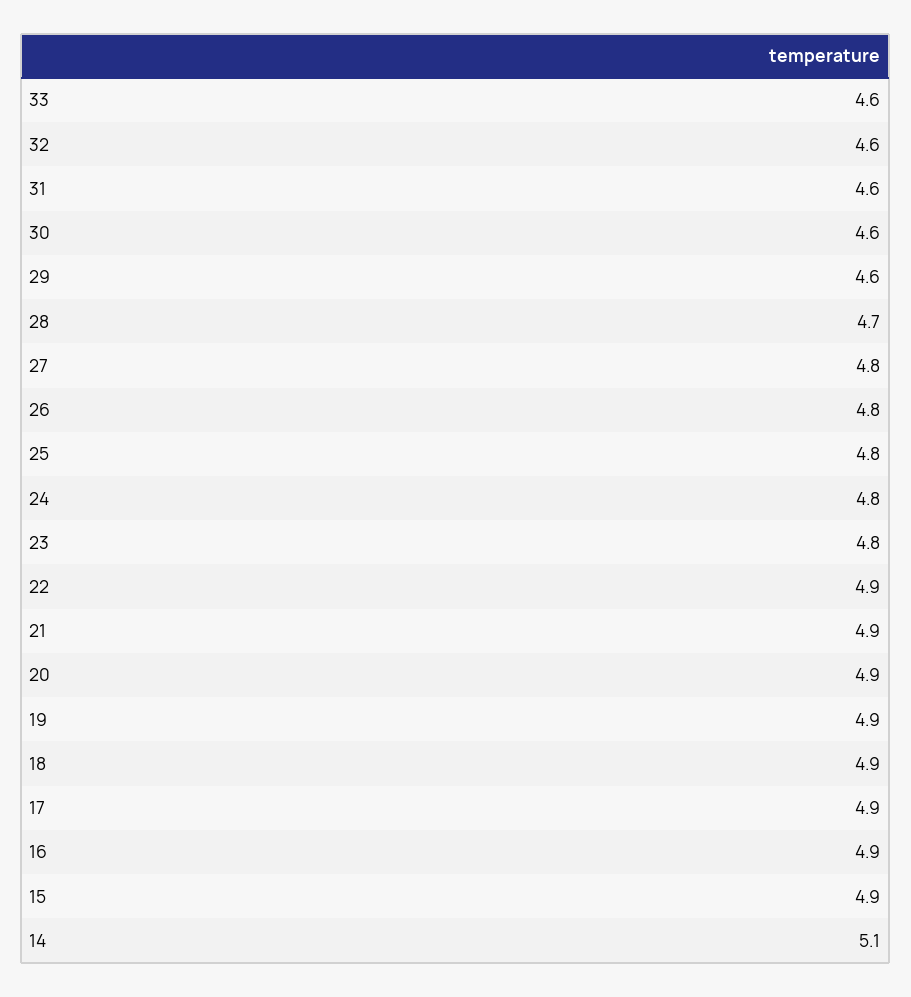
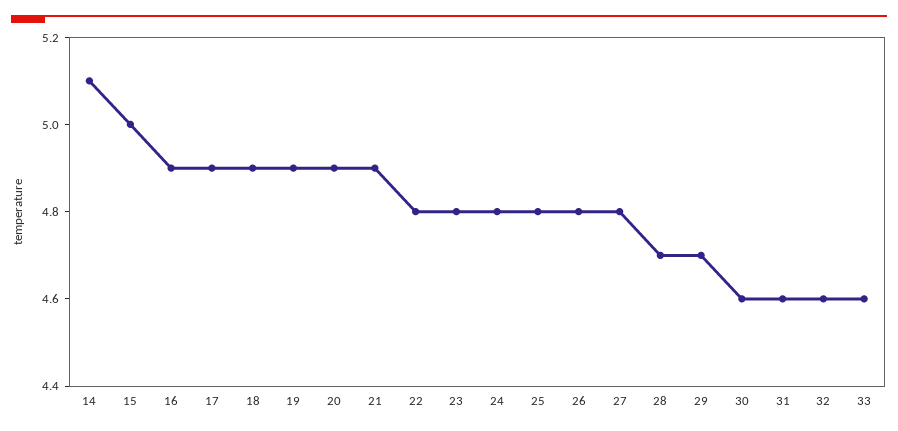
  {
    "33": 4.6,
    "32": 4.6,
    "31": 4.6,
    "30": 4.6,
-   "29": 4.6,
+   "29": 4.7,
    "28": 4.7,
    "27": 4.8,
    "26": 4.8,
    "25": 4.8,
    "24": 4.8,
    "23": 4.8,
-   "22": 4.9,
+   "22": 4.8,
    "21": 4.9,
    "20": 4.9,
    "19": 4.9,
    "18": 4.9,
    "17": 4.9,
    "16": 4.9,
-   "15": 4.9,
+   "15": 5,
    "14": 5.1
  }

